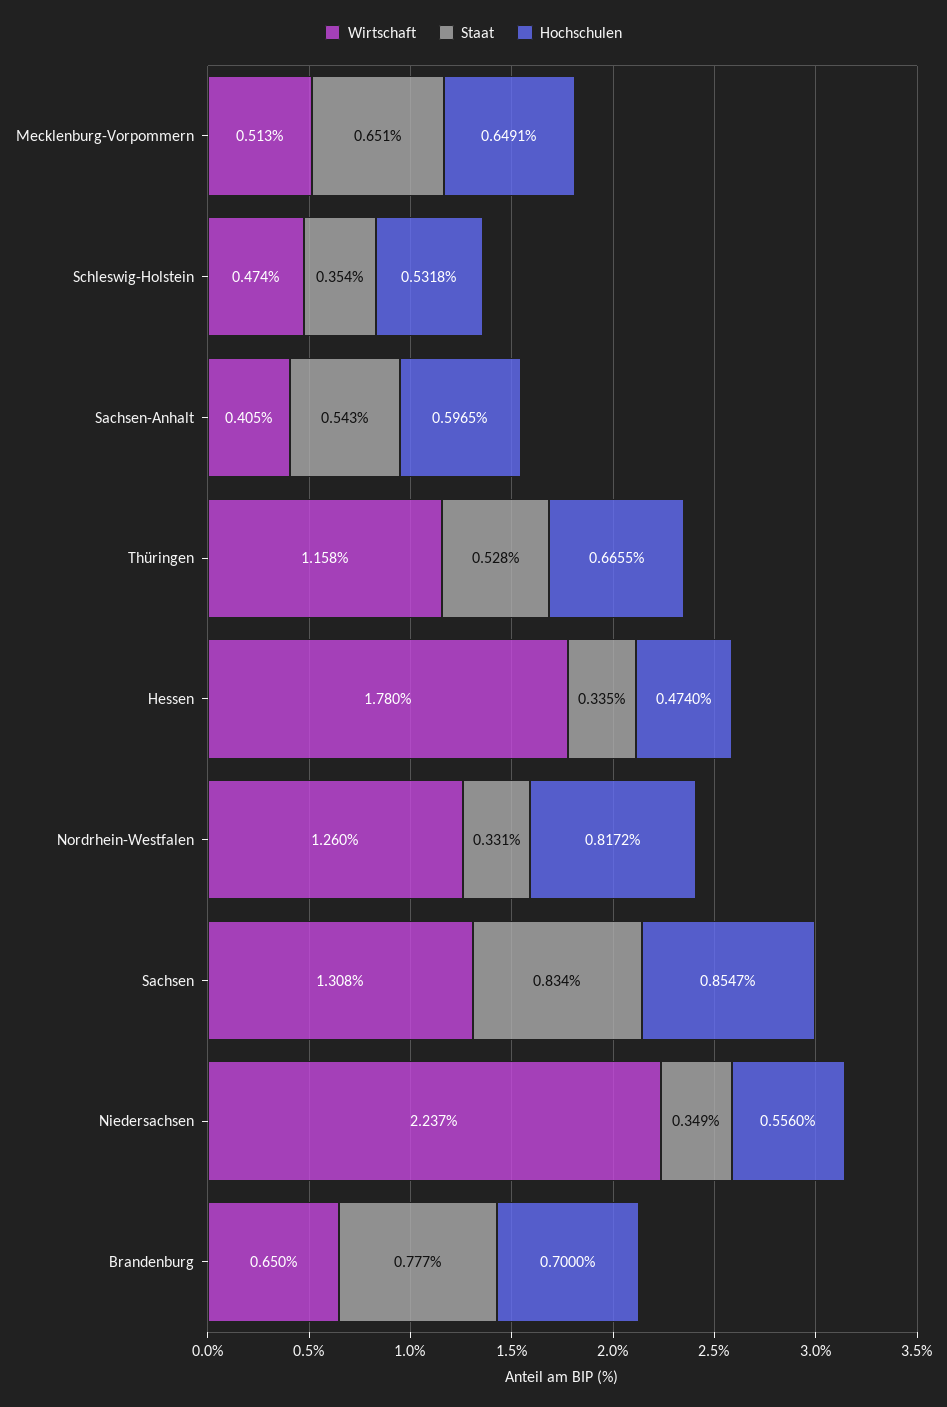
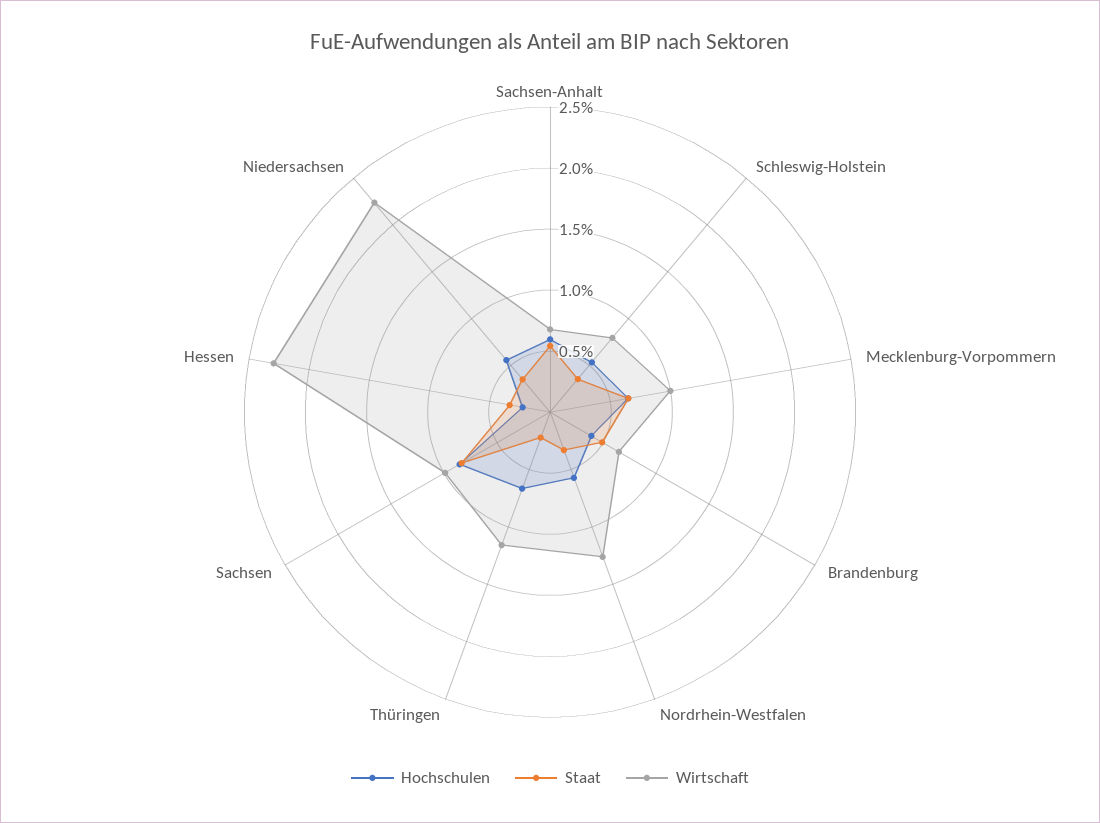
  {
    "Wirtschaft": {
-     "Mecklenburg-Vorpommern": 0.513,
+     "Mecklenburg-Vorpommern": 1,
-     "Schleswig-Holstein": 0.474,
+     "Schleswig-Holstein": 0.8,
-     "Sachsen-Anhalt": 0.405,
+     "Sachsen-Anhalt": 0.7,
      "Thüringen": 1.158,
-     "Hessen": 1.78,
+     "Hessen": 2.3,
      "Nordrhein-Westfalen": 1.26,
-     "Sachsen": 1.308,
+     "Sachsen": 1,
      "Niedersachsen": 2.237,
      "Brandenburg": 0.65
    },
    "Staat": {
      "Mecklenburg-Vorpommern": 0.651,
      "Schleswig-Holstein": 0.354,
      "Sachsen-Anhalt": 0.543,
-     "Thüringen": 0.528,
+     "Thüringen": 0.2,
      "Hessen": 0.335,
      "Nordrhein-Westfalen": 0.331,
      "Sachsen": 0.834,
      "Niedersachsen": 0.349,
-     "Brandenburg": 0.777
+     "Brandenburg": 0.5
    },
    "Hochschulen": {
      "Mecklenburg-Vorpommern": 0.6491,
      "Schleswig-Holstein": 0.5318,
      "Sachsen-Anhalt": 0.5965,
      "Thüringen": 0.6655,
-     "Hessen": 0.474,
+     "Hessen": 0.2,
-     "Nordrhein-Westfalen": 0.8172,
+     "Nordrhein-Westfalen": 0.6,
      "Sachsen": 0.8547,
      "Niedersachsen": 0.556,
-     "Brandenburg": 0.7
+     "Brandenburg": 0.4
    }
  }

